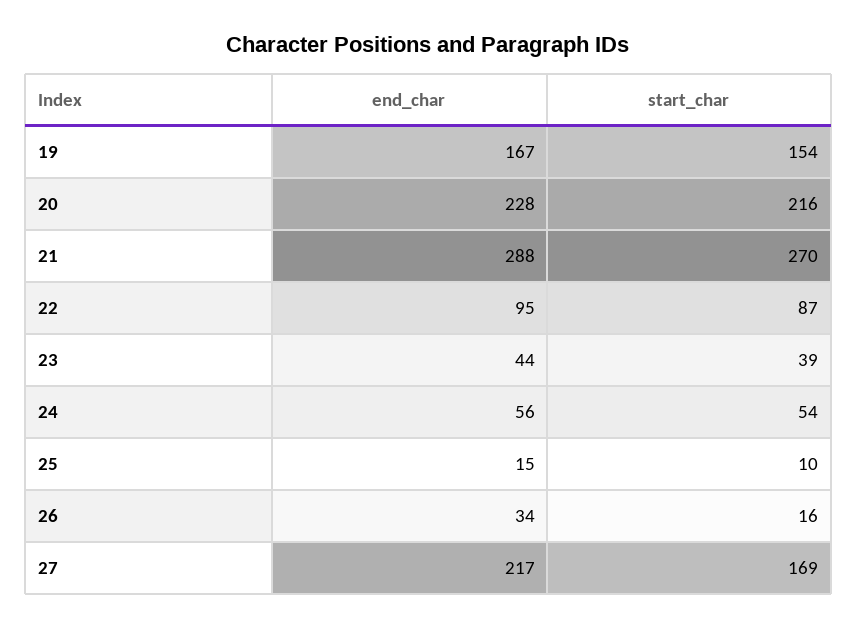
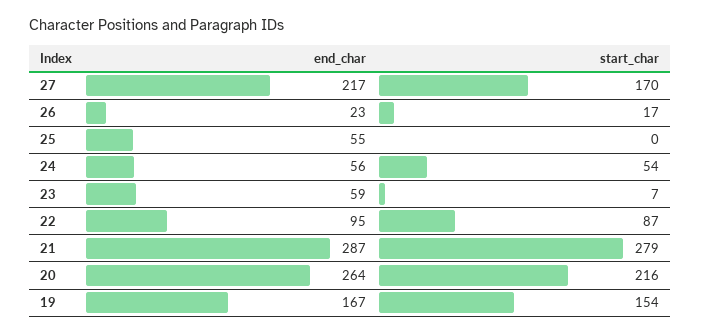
  {
    "end_char": {
      "19": 167,
-     "20": 228,
+     "20": 264,
-     "21": 288,
+     "21": 287,
      "22": 95,
-     "23": 44,
+     "23": 59,
      "24": 56,
-     "25": 15,
+     "25": 55,
-     "26": 34,
+     "26": 23,
      "27": 217
    },
    "start_char": {
      "19": 154,
      "20": 216,
-     "21": 270,
+     "21": 279,
      "22": 87,
-     "23": 39,
+     "23": 7,
      "24": 54,
-     "25": 10,
+     "25": 0,
-     "26": 16,
+     "26": 17,
-     "27": 169
+     "27": 170
    }
  }

